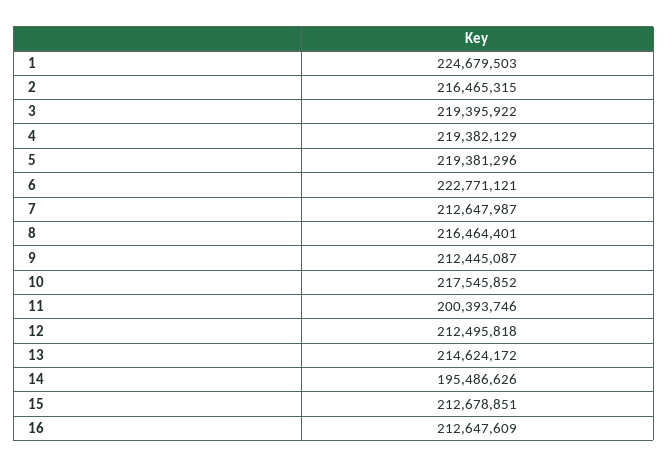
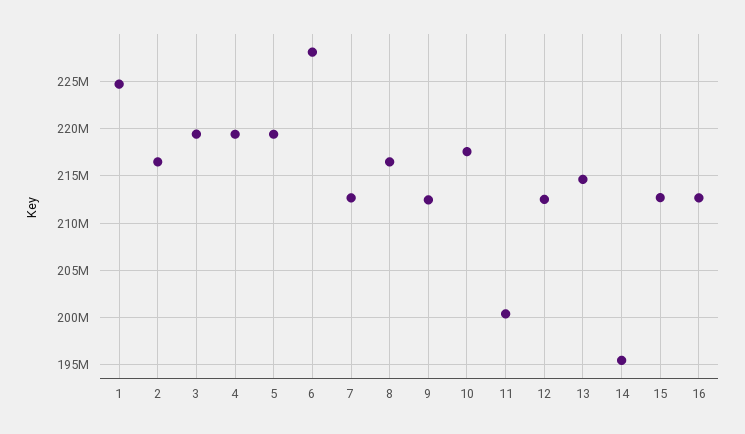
  {
    "1": 224679503,
    "2": 216465315,
    "3": 219395922,
    "4": 219382129,
    "5": 219381296,
-   "6": 222771121,
+   "6": 228000000,
    "7": 212647987,
    "8": 216464401,
    "9": 212445087,
    "10": 217545852,
    "11": 200393746,
    "12": 212495818,
    "13": 214624172,
    "14": 195486626,
    "15": 212678851,
    "16": 212647609
  }

